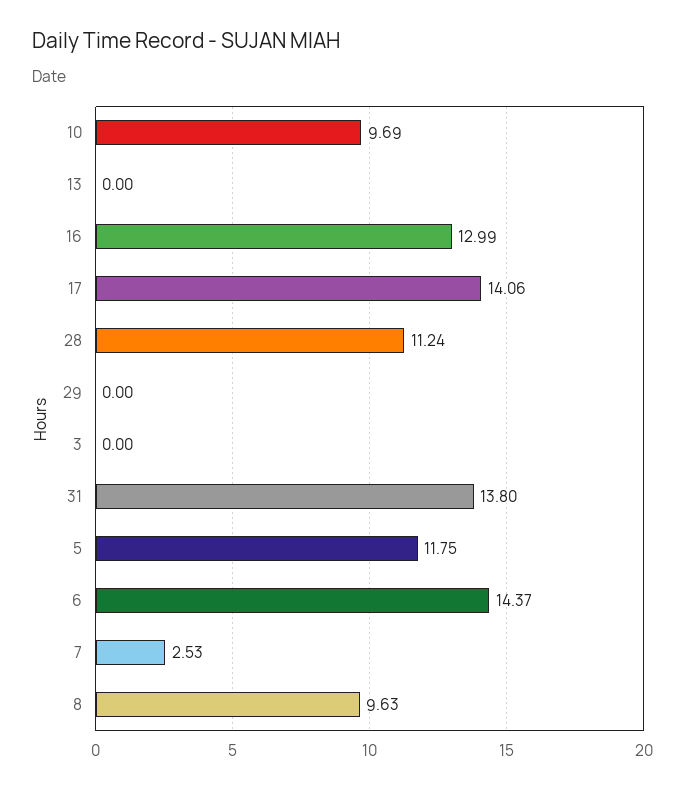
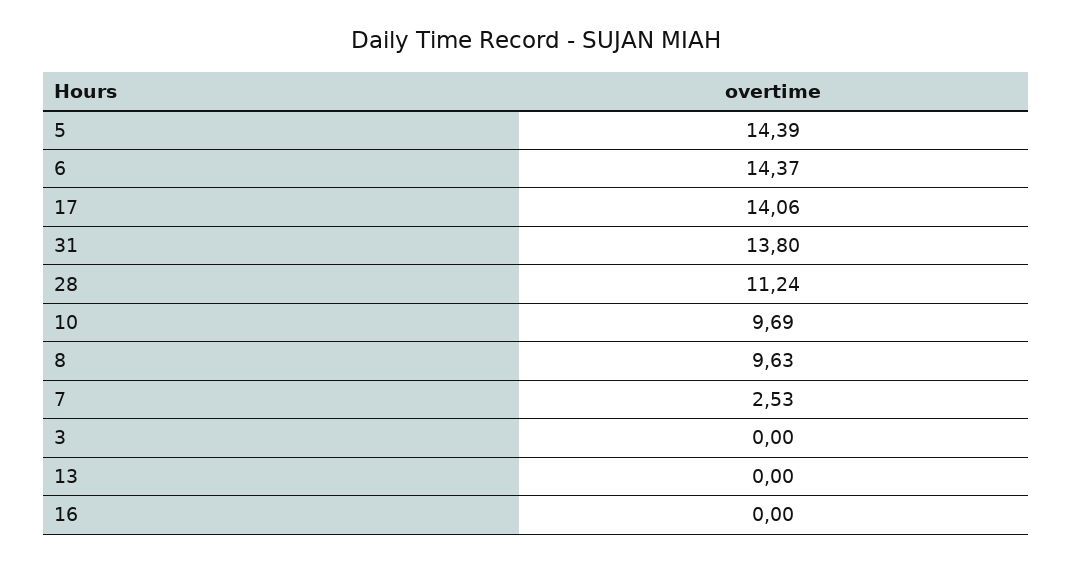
  {
    "10": 9.69,
    "13": 0,
-   "16": 12.99,
+   "16": 0,
    "17": 14.06,
    "28": 11.24,
-   "29": 0,
    "3": 0,
    "31": 13.8,
-   "5": 11.75,
+   "5": 14.39,
    "6": 14.37,
    "7": 2.53,
    "8": 9.63
  }

